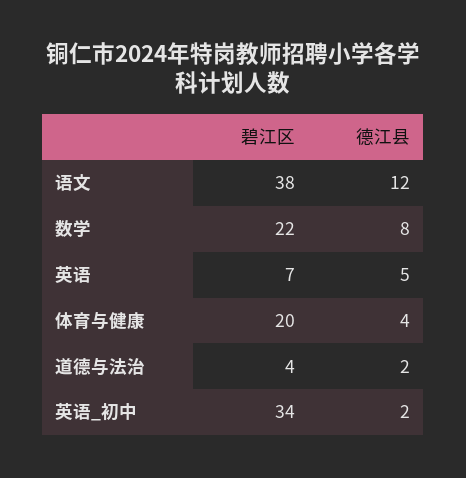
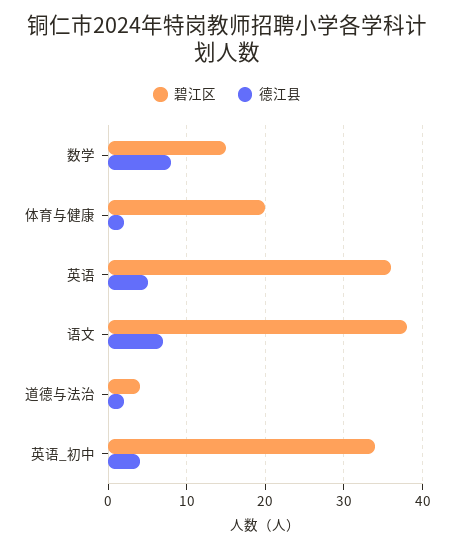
  {
    "碧江区": {
      "语文": 38,
-     "数学": 22,
+     "数学": 15,
-     "英语": 7,
+     "英语": 36,
      "体育与健康": 20,
      "道德与法治": 4,
      "英语_初中": 34
    },
    "德江县": {
-     "语文": 12,
+     "语文": 7,
      "数学": 8,
      "英语": 5,
-     "体育与健康": 4,
+     "体育与健康": 2,
      "道德与法治": 2,
-     "英语_初中": 2
+     "英语_初中": 4
    }
  }

